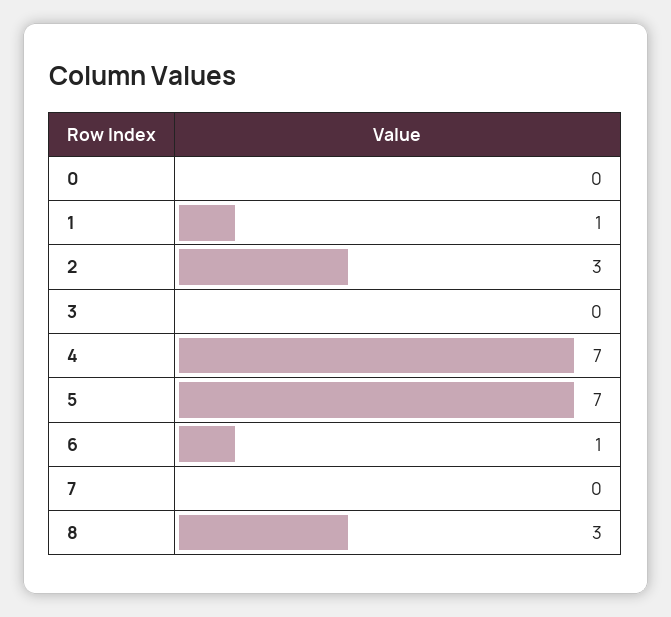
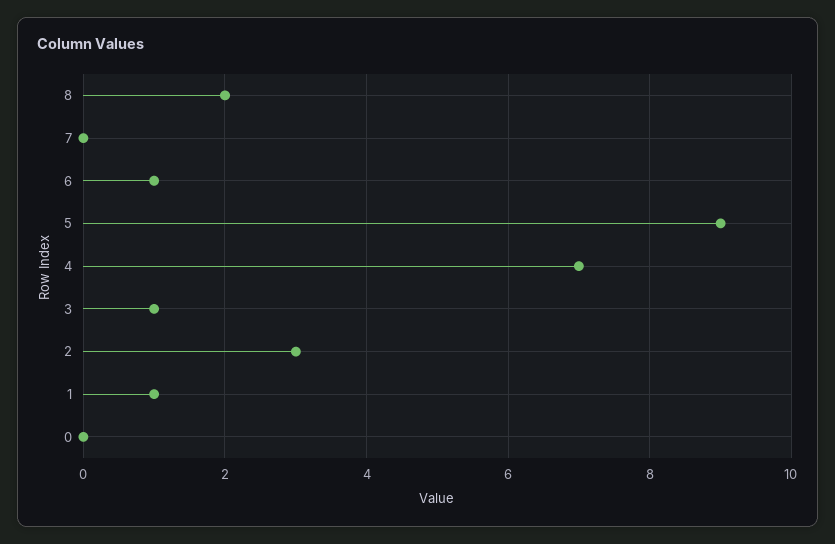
  {
    "0": 0,
    "1": 1,
    "2": 3,
-   "3": 0,
+   "3": 1,
    "4": 7,
-   "5": 7,
+   "5": 9,
    "6": 1,
    "7": 0,
-   "8": 3
+   "8": 2
  }

